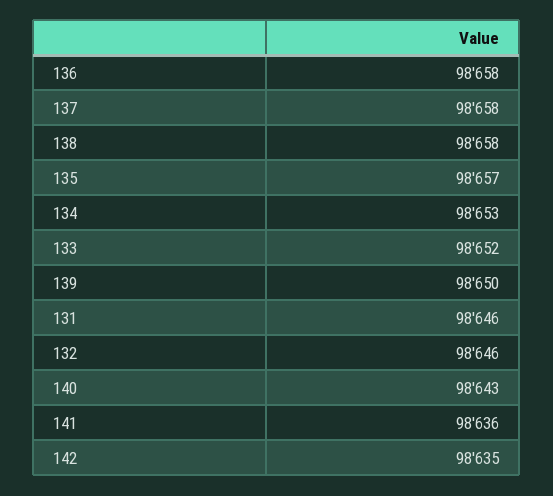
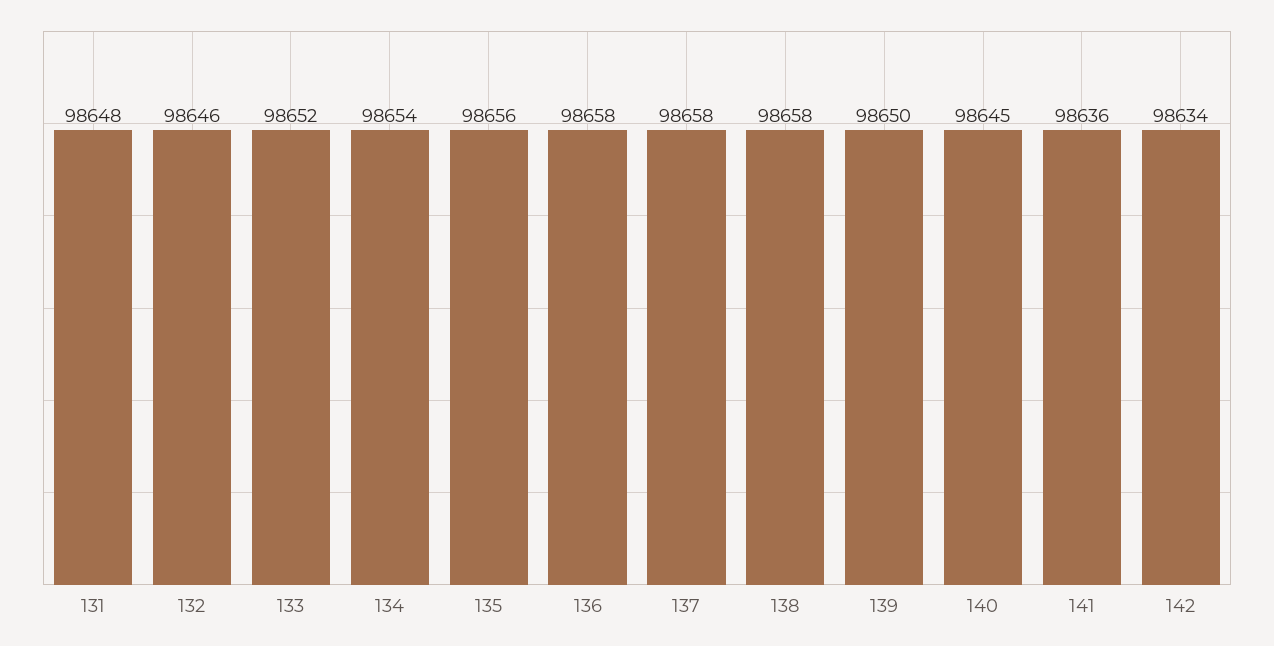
  {
    "136": 98658,
    "137": 98658,
    "138": 98658,
-   "135": 98657,
+   "135": 98656,
-   "134": 98653,
+   "134": 98654,
    "133": 98652,
    "139": 98650,
-   "131": 98646,
+   "131": 98648,
    "132": 98646,
-   "140": 98643,
+   "140": 98645,
    "141": 98636,
-   "142": 98635
+   "142": 98634
  }

